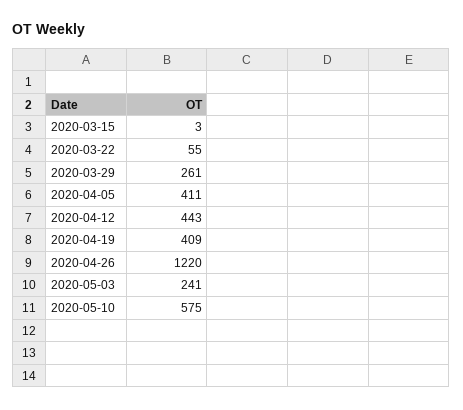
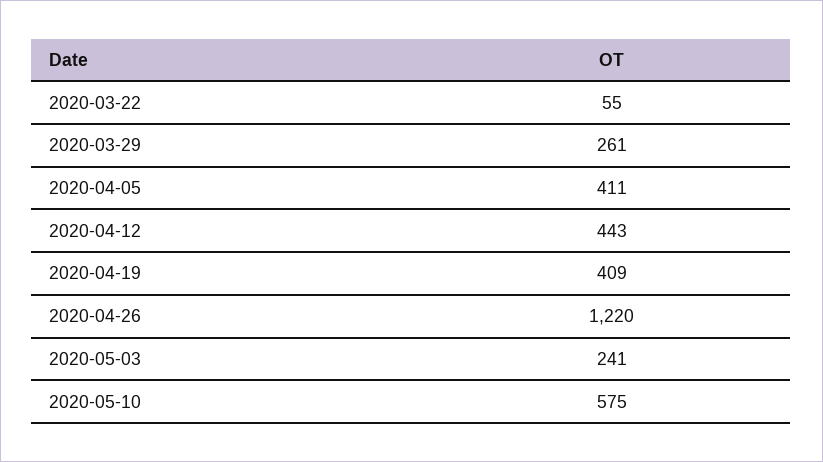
  {
-   "2020-03-15": 3,
    "2020-03-22": 55,
    "2020-03-29": 261,
    "2020-04-05": 411,
    "2020-04-12": 443,
    "2020-04-19": 409,
    "2020-04-26": 1220,
    "2020-05-03": 241,
    "2020-05-10": 575
  }

